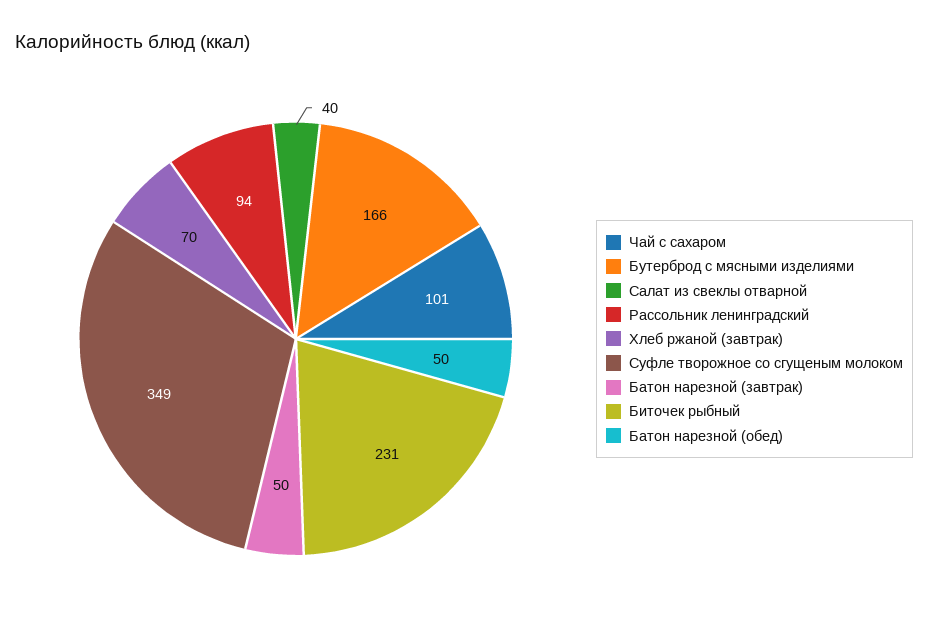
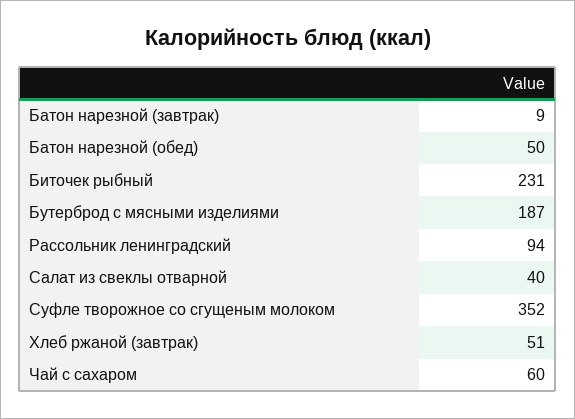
  {
-   "Чай с сахаром": 101,
+   "Чай с сахаром": 60,
-   "Бутерброд с мясными изделиями": 166,
+   "Бутерброд с мясными изделиями": 187,
    "Салат из свеклы отварной": 40,
    "Рассольник ленинградский": 94,
-   "Хлеб ржаной (завтрак)": 70,
+   "Хлеб ржаной (завтрак)": 51,
-   "Суфле творожное со сгущеным молоком": 349,
+   "Суфле творожное со сгущеным молоком": 352,
-   "Батон нарезной (завтрак)": 50,
+   "Батон нарезной (завтрак)": 9,
    "Биточек рыбный": 231,
    "Батон нарезной (обед)": 50
  }

